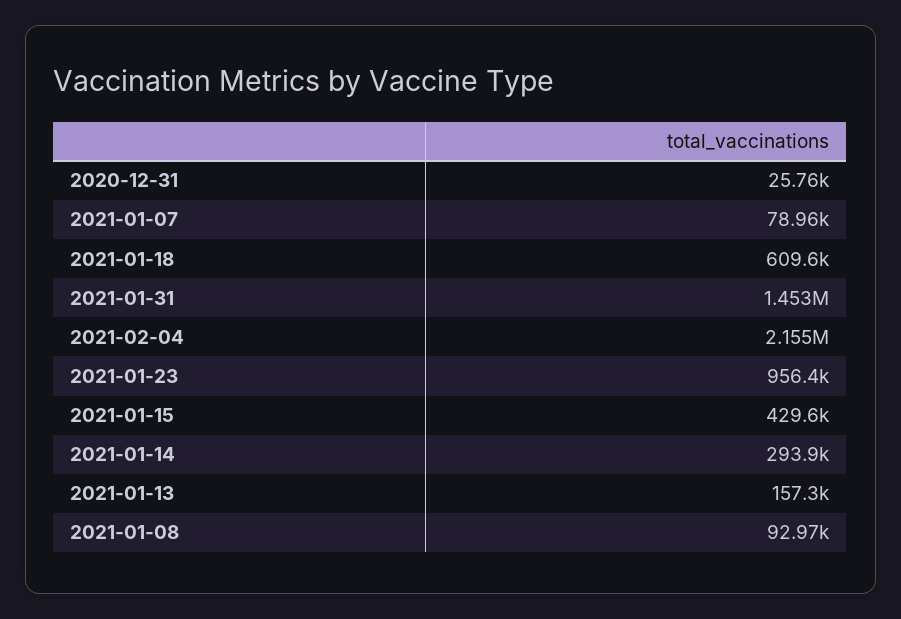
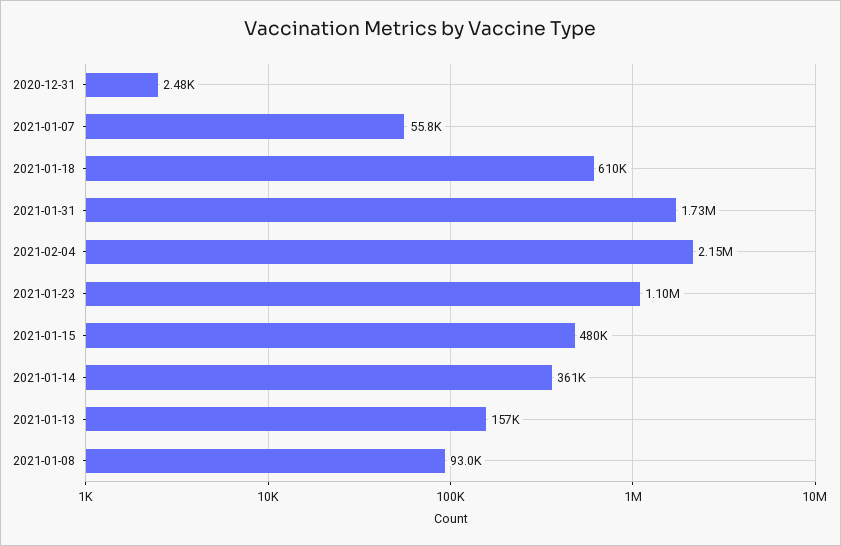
  {
-   "2020-12-31": 25760,
+   "2020-12-31": 2480,
-   "2021-01-07": 78960,
+   "2021-01-07": 55800,
    "2021-01-18": 609600,
-   "2021-01-31": 1453000,
+   "2021-01-31": 1730000,
    "2021-02-04": 2155000,
-   "2021-01-23": 956400,
+   "2021-01-23": 1100000,
-   "2021-01-15": 429600,
+   "2021-01-15": 480000,
-   "2021-01-14": 293900,
+   "2021-01-14": 361000,
    "2021-01-13": 157300,
    "2021-01-08": 92970
  }

